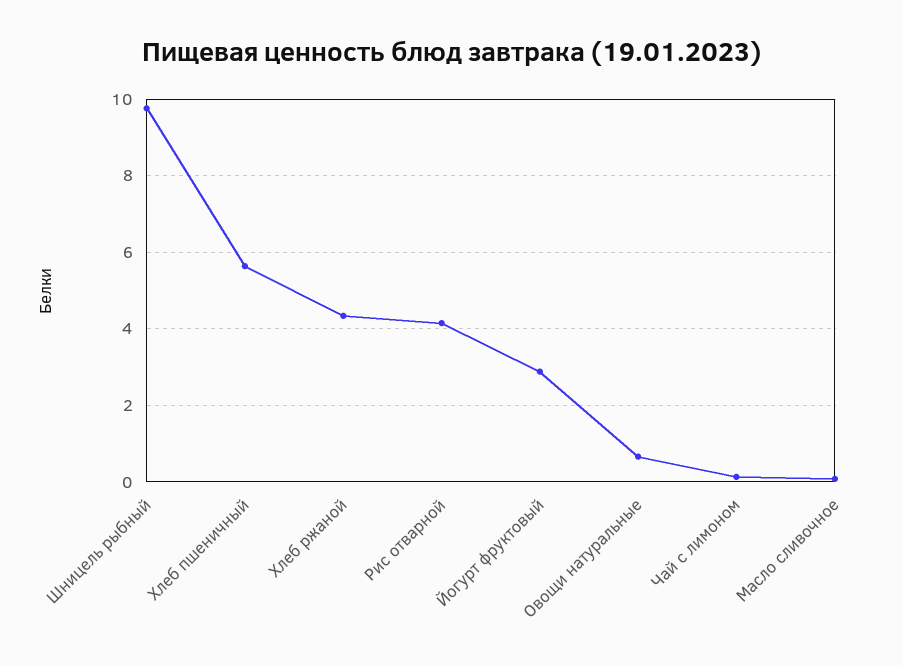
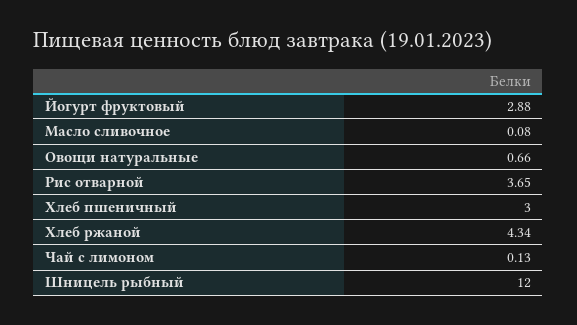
  {
-   "Шницель рыбный": 9.8,
+   "Шницель рыбный": 12,
-   "Хлеб пшеничный": 5.6,
+   "Хлеб пшеничный": 3,
    "Хлеб ржаной": 4.34,
-   "Рис отварной": 4.2,
+   "Рис отварной": 3.65,
    "Йогурт фруктовый": 2.88,
    "Овощи натуральные": 0.66,
    "Чай с лимоном": 0.13,
    "Масло сливочное": 0.08
  }

